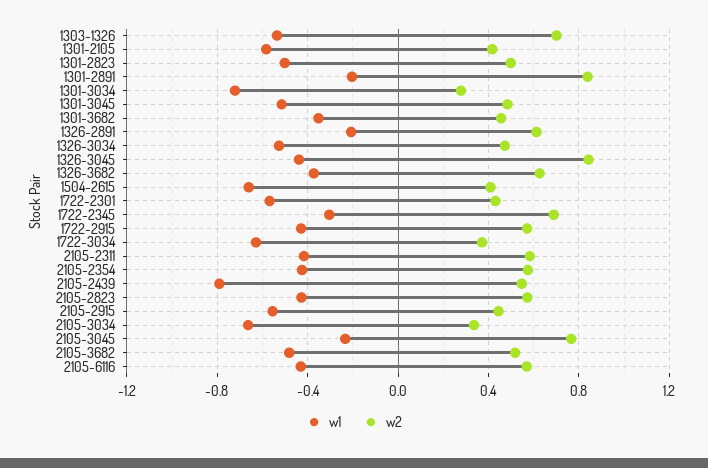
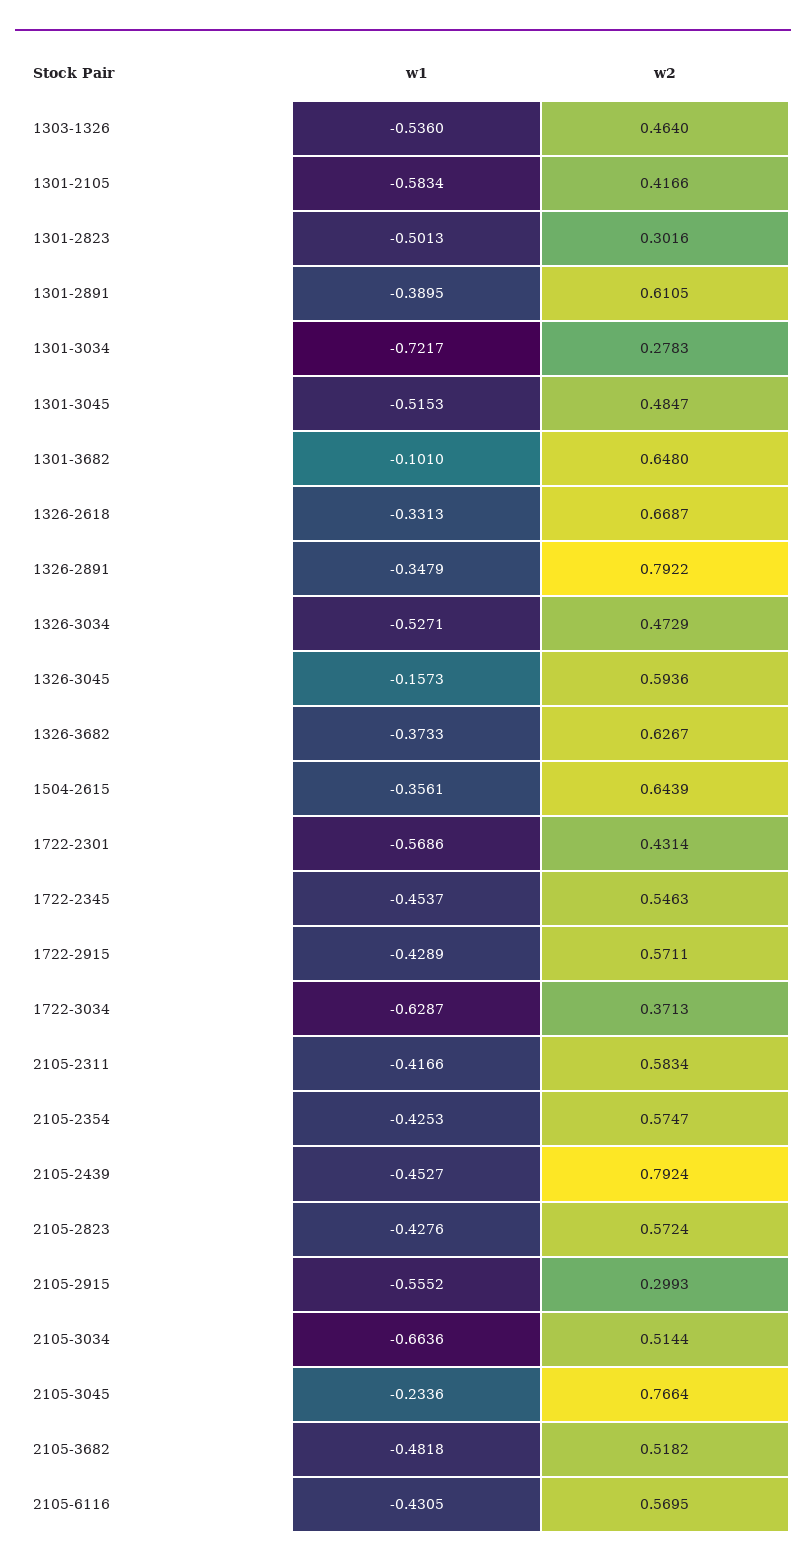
  {
    "w1": {
      "1303-1326": -0.536,
      "1301-2105": -0.5834,
      "1301-2823": -0.5013,
-     "1301-2891": -0.2,
+     "1301-2891": -0.3895,
      "1301-3034": -0.7217,
      "1301-3045": -0.5153,
-     "1301-3682": -0.35,
+     "1301-3682": -0.101,
-     "1326-2891": -0.2,
+     "1326-2891": -0.3479,
      "1326-3034": -0.5271,
-     "1326-3045": -0.45,
+     "1326-3045": -0.1573,
      "1326-3682": -0.3733,
-     "1504-2615": -0.65,
+     "1504-2615": -0.3561,
      "1722-2301": -0.5686,
-     "1722-2345": -0.3,
+     "1722-2345": -0.4537,
      "1722-2915": -0.4289,
      "1722-3034": -0.6287,
      "2105-2311": -0.4166,
      "2105-2354": -0.4253,
-     "2105-2439": -0.8,
+     "2105-2439": -0.4527,
      "2105-2823": -0.4276,
      "2105-2915": -0.5552,
      "2105-3034": -0.6636,
      "2105-3045": -0.2336,
      "2105-3682": -0.4818,
-     "2105-6116": -0.4305
+     "2105-6116": -0.4305,
+     "1326-2618": -0.3313
    },
    "w2": {
-     "1303-1326": 0.7,
+     "1303-1326": 0.464,
      "1301-2105": 0.4166,
-     "1301-2823": 0.5,
+     "1301-2823": 0.3016,
-     "1301-2891": 0.85,
+     "1301-2891": 0.6105,
      "1301-3034": 0.2783,
      "1301-3045": 0.4847,
-     "1301-3682": 0.45,
+     "1301-3682": 0.648,
-     "1326-2891": 0.6,
+     "1326-2891": 0.7922,
      "1326-3034": 0.4729,
-     "1326-3045": 0.85,
+     "1326-3045": 0.5936,
      "1326-3682": 0.6267,
-     "1504-2615": 0.4,
+     "1504-2615": 0.6439,
      "1722-2301": 0.4314,
-     "1722-2345": 0.7,
+     "1722-2345": 0.5463,
      "1722-2915": 0.5711,
      "1722-3034": 0.3713,
      "2105-2311": 0.5834,
      "2105-2354": 0.5747,
-     "2105-2439": 0.55,
+     "2105-2439": 0.7924,
      "2105-2823": 0.5724,
-     "2105-2915": 0.45,
+     "2105-2915": 0.2993,
-     "2105-3034": 0.35,
+     "2105-3034": 0.5144,
      "2105-3045": 0.7664,
      "2105-3682": 0.5182,
-     "2105-6116": 0.5695
+     "2105-6116": 0.5695,
+     "1326-2618": 0.6687
    }
  }

